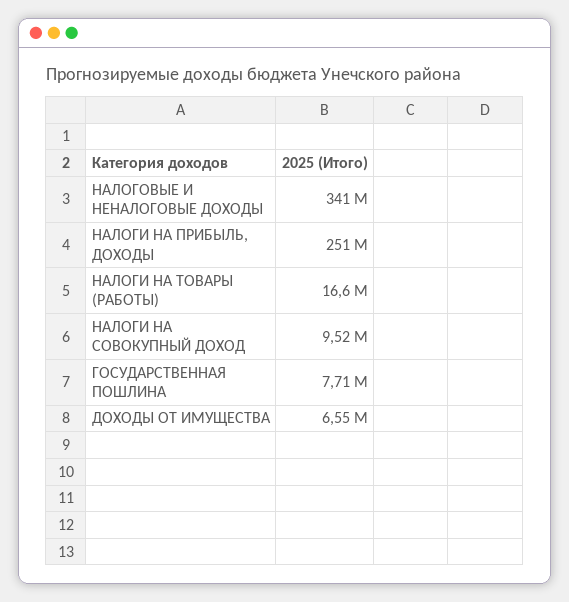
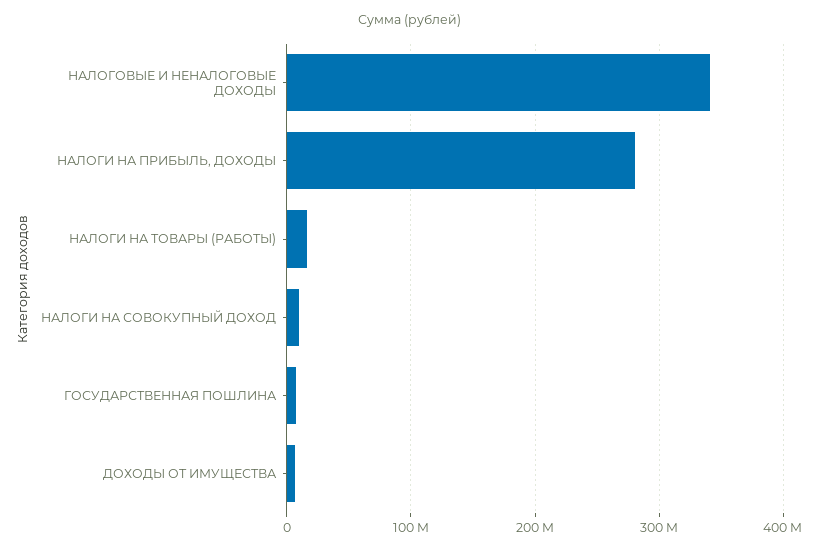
  {
    "НАЛОГОВЫЕ И НЕНАЛОГОВЫЕ ДОХОДЫ": 341000000,
-   "НАЛОГИ НА ПРИБЫЛЬ, ДОХОДЫ": 251000000,
+   "НАЛОГИ НА ПРИБЫЛЬ, ДОХОДЫ": 280000000,
    "НАЛОГИ НА ТОВАРЫ (РАБОТЫ)": 16600000,
    "НАЛОГИ НА СОВОКУПНЫЙ ДОХОД": 9520000,
    "ГОСУДАРСТВЕННАЯ ПОШЛИНА": 7710000,
    "ДОХОДЫ ОТ ИМУЩЕСТВА": 6550000
  }

